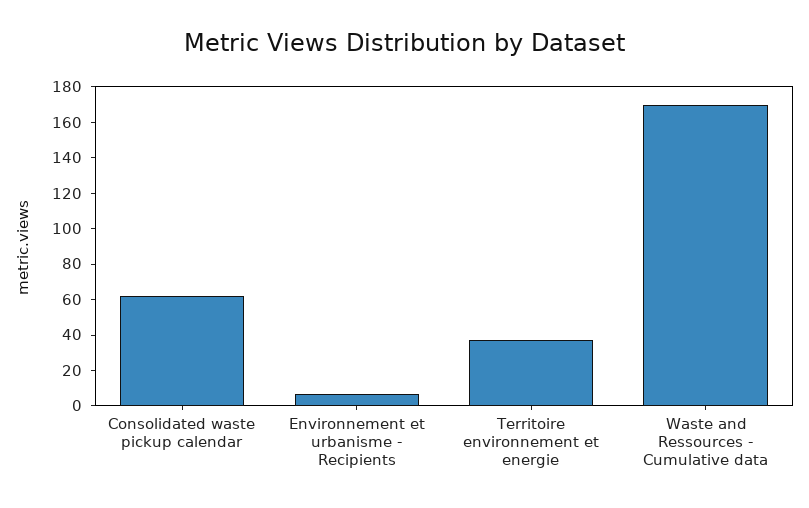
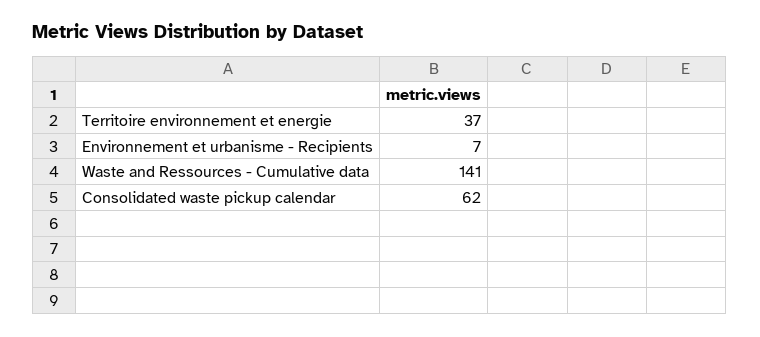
  {
    "Consolidated waste pickup calendar": 62,
    "Environnement et urbanisme - Recipients": 7,
    "Territoire environnement et energie": 37,
-   "Waste and Ressources - Cumulative data": 170
+   "Waste and Ressources - Cumulative data": 141
  }

